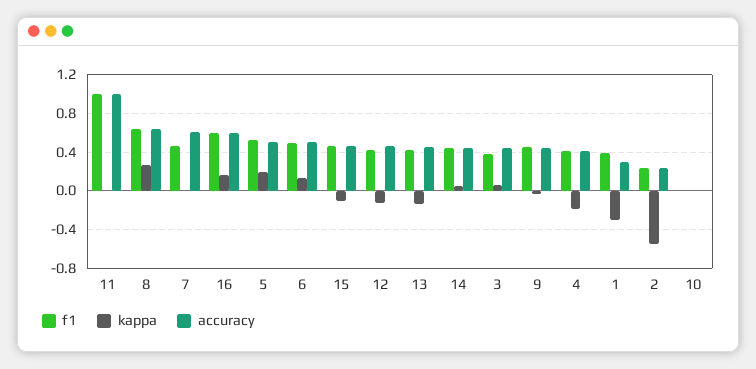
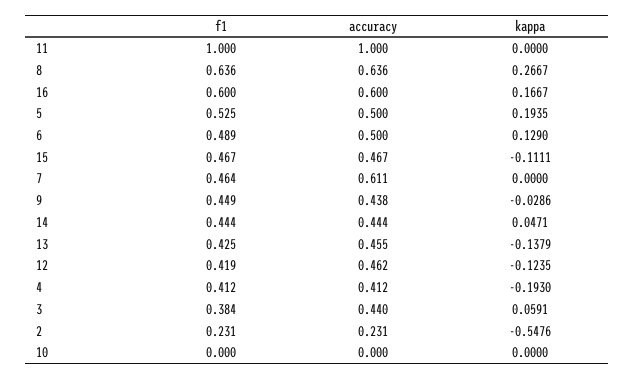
  {
    "f1": {
      "11": 1,
      "8": 0.636,
      "7": 0.464,
      "16": 0.6,
      "5": 0.525,
      "6": 0.489,
      "15": 0.467,
      "12": 0.419,
      "13": 0.425,
      "14": 0.444,
      "3": 0.384,
      "9": 0.449,
      "4": 0.412,
-     "1": 0.4,
      "2": 0.231,
      "10": 0
    },
    "kappa": {
      "11": 0,
      "8": 0.2667,
      "7": 0,
      "16": 0.1667,
      "5": 0.1935,
      "6": 0.129,
      "15": -0.1111,
      "12": -0.1235,
      "13": -0.1379,
      "14": 0.0471,
      "3": 0.0591,
      "9": -0.0286,
      "4": -0.193,
-     "1": -0.3,
      "2": -0.5476,
      "10": 0
    },
    "accuracy": {
      "11": 1,
      "8": 0.636,
      "7": 0.611,
      "16": 0.6,
      "5": 0.5,
      "6": 0.5,
      "15": 0.467,
      "12": 0.462,
      "13": 0.455,
      "14": 0.444,
      "3": 0.44,
      "9": 0.438,
      "4": 0.412,
-     "1": 0.3,
      "2": 0.231,
      "10": 0
    }
  }

